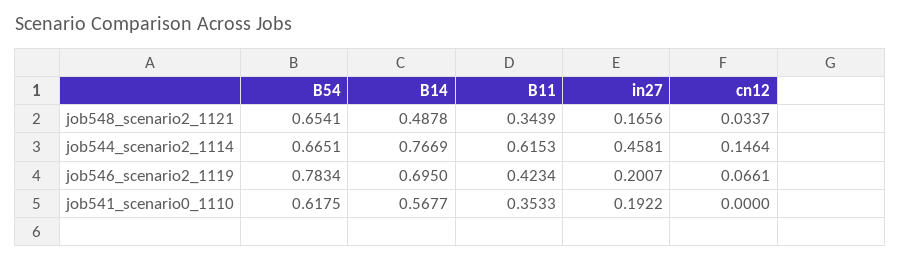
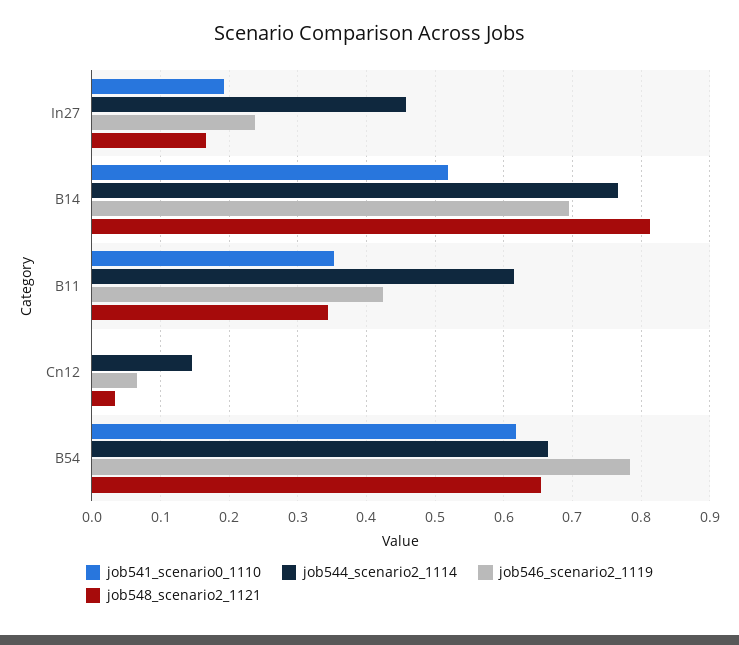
  {
    "job548_scenario2_1121": {
      "B54": 0.6541,
-     "B14": 0.4878,
+     "B14": 0.81,
      "B11": 0.3439,
      "in27": 0.1656,
      "cn12": 0.0337
    },
    "job544_scenario2_1114": {
      "B54": 0.6651,
      "B14": 0.7669,
      "B11": 0.6153,
      "in27": 0.4581,
      "cn12": 0.1464
    },
    "job546_scenario2_1119": {
      "B54": 0.7834,
      "B14": 0.695,
      "B11": 0.4234,
-     "in27": 0.2007,
+     "in27": 0.24,
      "cn12": 0.0661
    },
    "job541_scenario0_1110": {
      "B54": 0.6175,
-     "B14": 0.5677,
+     "B14": 0.52,
      "B11": 0.3533,
      "in27": 0.1922,
      "cn12": 0
    }
  }

